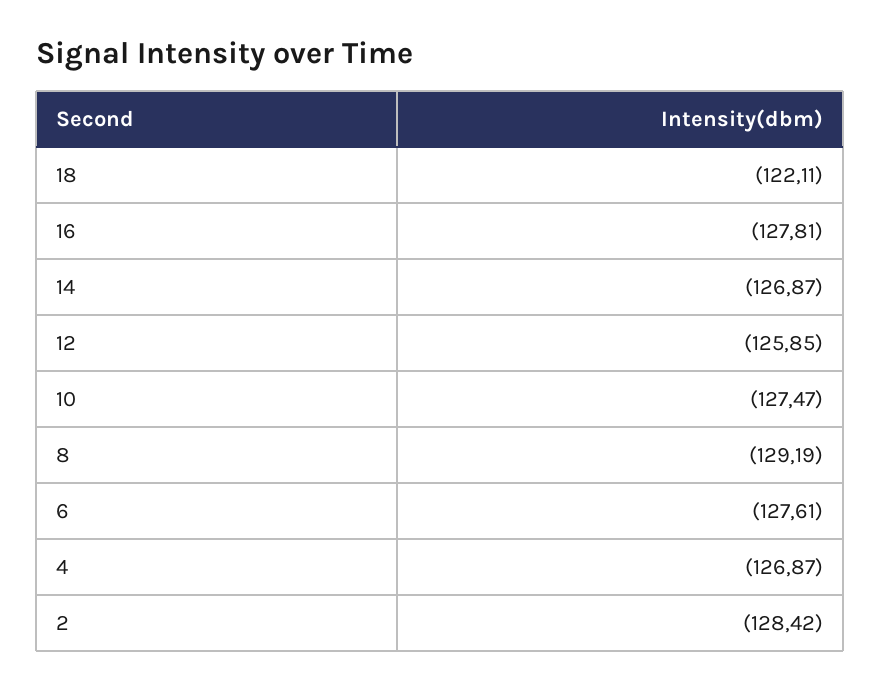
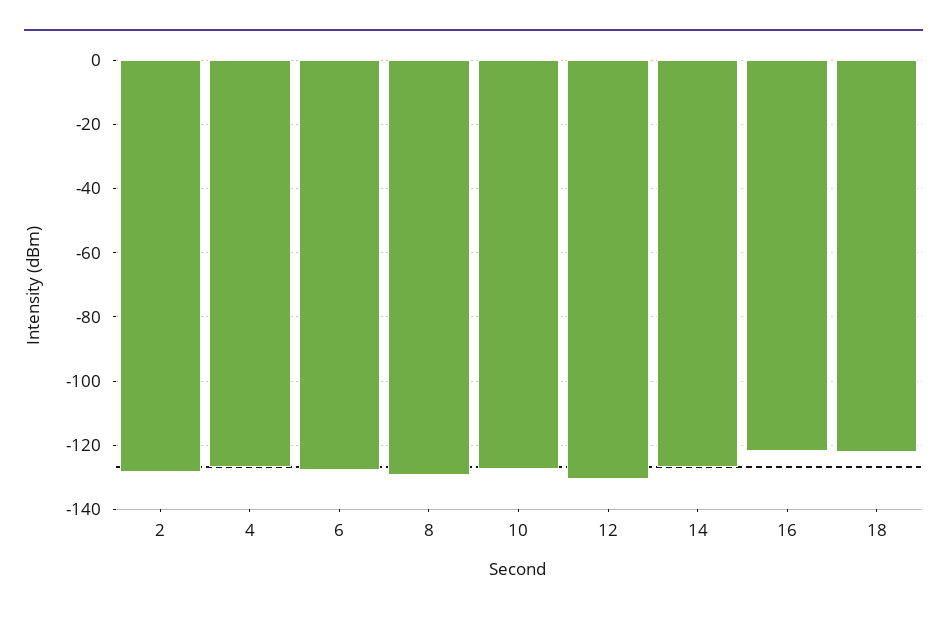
  {
    "18": -122.11,
-   "16": -127.81,
+   "16": -122,
    "14": -126.87,
-   "12": -125.85,
+   "12": -130,
    "10": -127.47,
    "8": -129.19,
    "6": -127.61,
    "4": -126.87,
    "2": -128.42
  }

